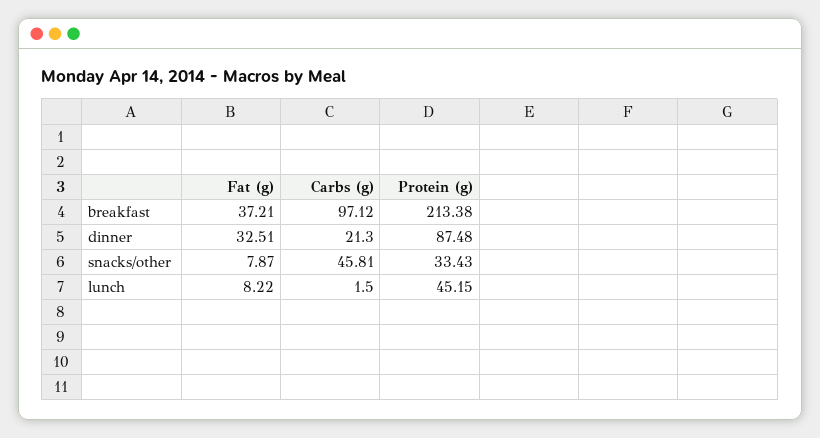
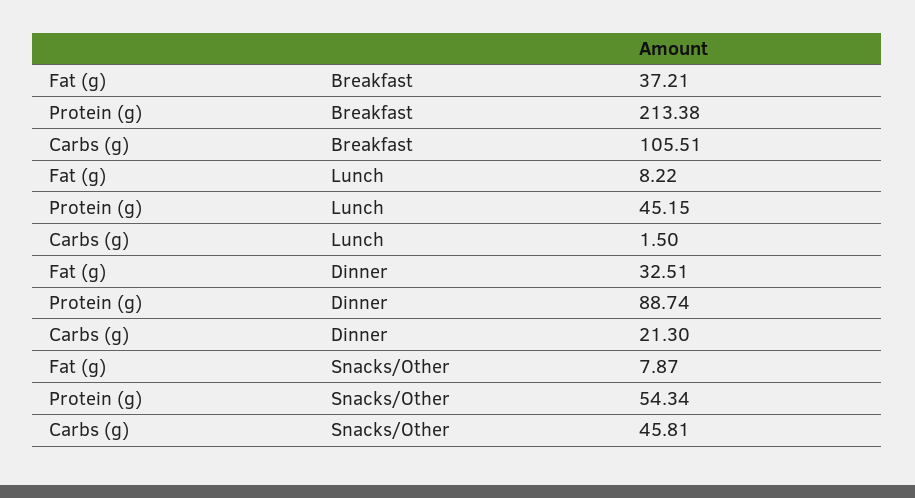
  {
    "Fat (g)": {
      "breakfast": 37.21,
      "dinner": 32.51,
      "snacks/other": 7.87,
      "lunch": 8.22
    },
    "Carbs (g)": {
-     "breakfast": 97.12,
+     "breakfast": 105.51,
      "dinner": 21.3,
      "snacks/other": 45.81,
      "lunch": 1.5
    },
    "Protein (g)": {
      "breakfast": 213.38,
-     "dinner": 87.48,
+     "dinner": 88.74,
-     "snacks/other": 33.43,
+     "snacks/other": 54.34,
      "lunch": 45.15
    }
  }

